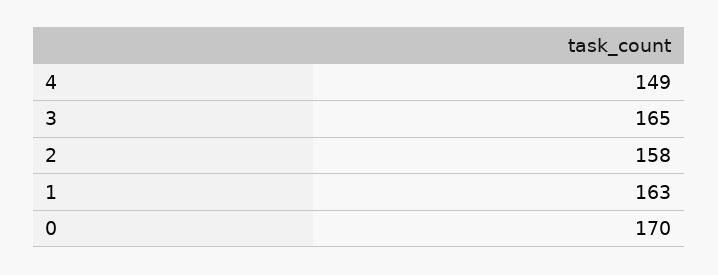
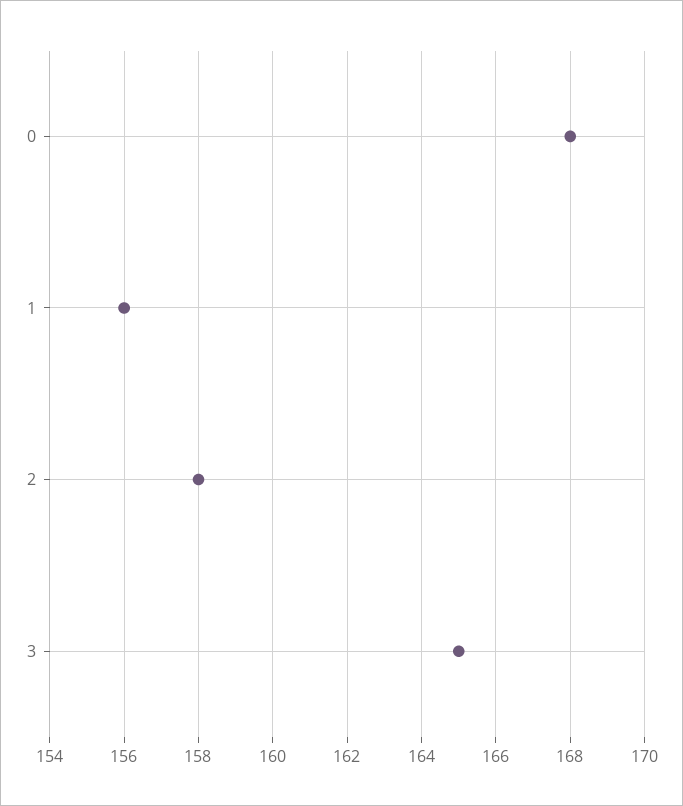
  {
-   "4": 149,
    "3": 165,
    "2": 158,
-   "1": 163,
+   "1": 156,
-   "0": 170
+   "0": 168
  }

